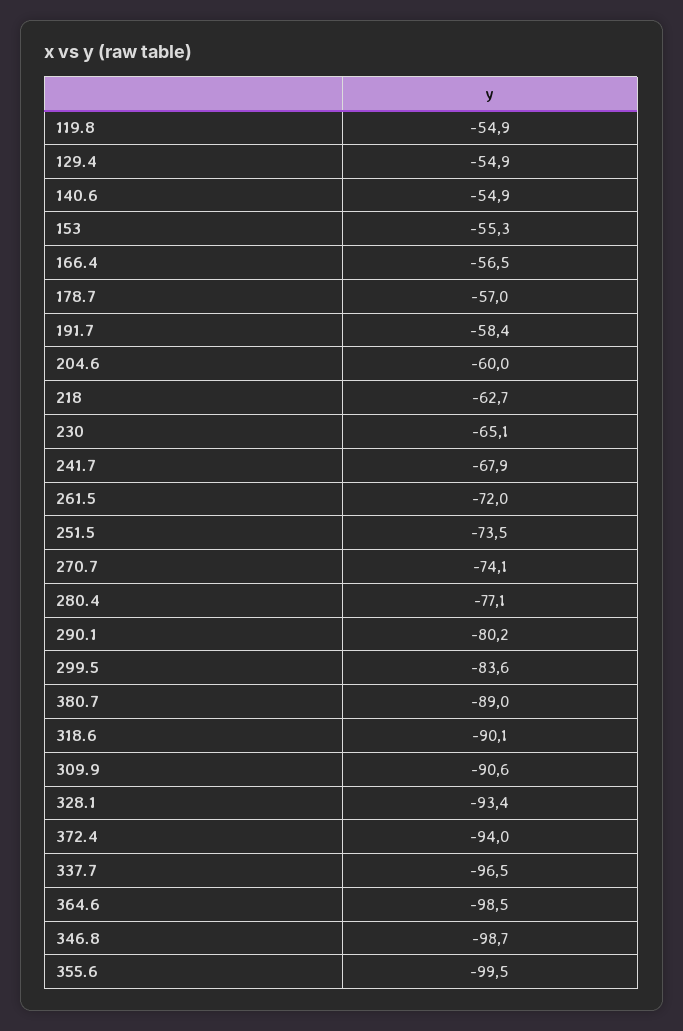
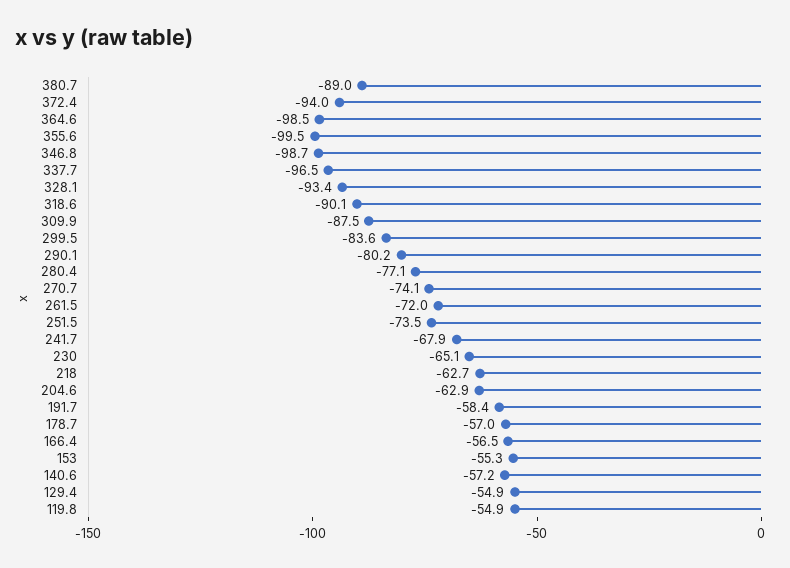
  {
    "119.8": -54.9,
    "129.4": -54.9,
-   "140.6": -54.9,
+   "140.6": -57.2,
    "153": -55.3,
    "166.4": -56.5,
    "178.7": -57,
    "191.7": -58.4,
-   "204.6": -60,
+   "204.6": -62.9,
    "218": -62.7,
    "230": -65.1,
    "241.7": -67.9,
    "261.5": -72,
    "251.5": -73.5,
    "270.7": -74.1,
    "280.4": -77.1,
    "290.1": -80.2,
    "299.5": -83.6,
    "380.7": -89,
    "318.6": -90.1,
-   "309.9": -90.6,
+   "309.9": -87.5,
    "328.1": -93.4,
    "372.4": -94,
    "337.7": -96.5,
    "364.6": -98.5,
    "346.8": -98.7,
    "355.6": -99.5
  }

